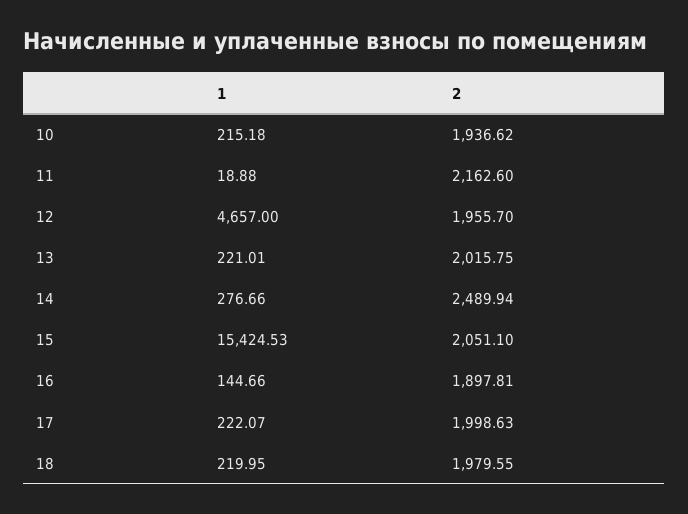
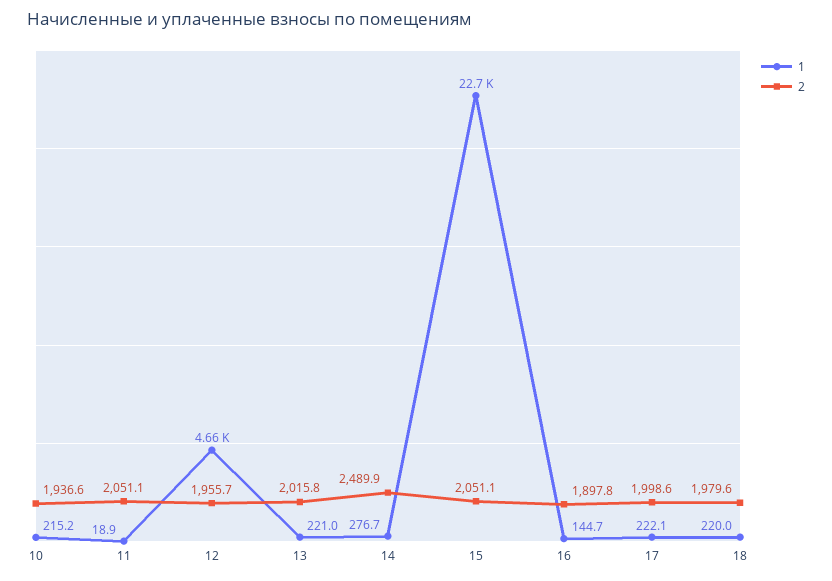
  {
    "1": {
      "10": 215.18,
      "11": 18.88,
      "12": 4657,
      "13": 221.01,
      "14": 276.66,
-     "15": 15424.53,
+     "15": 22700,
      "16": 144.66,
      "17": 222.07,
      "18": 219.95
    },
    "2": {
      "10": 1936.62,
-     "11": 2162.6,
+     "11": 2051.1,
      "12": 1955.7,
      "13": 2015.75,
      "14": 2489.94,
      "15": 2051.1,
      "16": 1897.81,
      "17": 1998.63,
      "18": 1979.55
    }
  }

